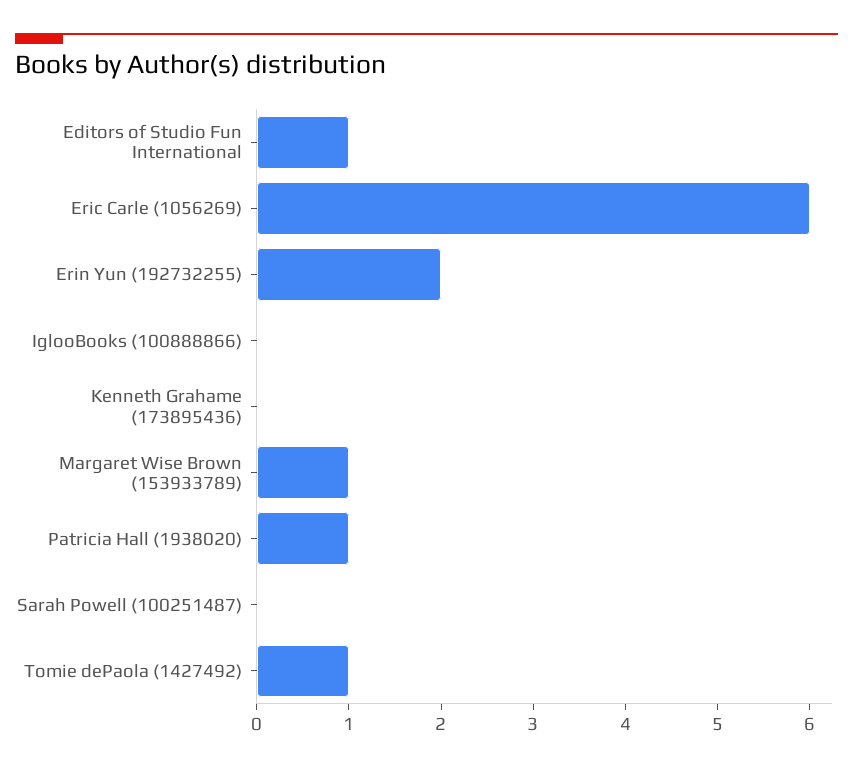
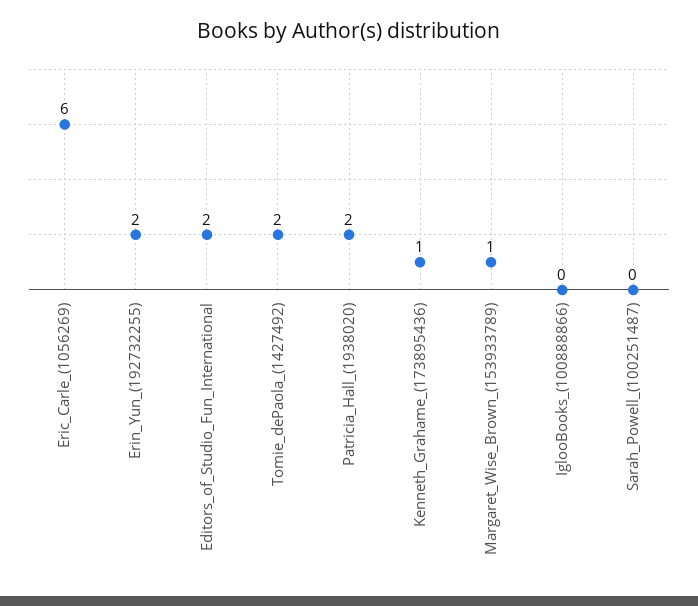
  {
-   "Editors of Studio Fun International": 1,
+   "Editors of Studio Fun International": 2,
    "Eric Carle (1056269)": 6,
    "Erin Yun (192732255)": 2,
    "IglooBooks (100888866)": 0,
-   "Kenneth Grahame (173895436)": 0,
+   "Kenneth Grahame (173895436)": 1,
    "Margaret Wise Brown (153933789)": 1,
-   "Patricia Hall (1938020)": 1,
+   "Patricia Hall (1938020)": 2,
    "Sarah Powell (100251487)": 0,
-   "Tomie dePaola (1427492)": 1
+   "Tomie dePaola (1427492)": 2
  }

